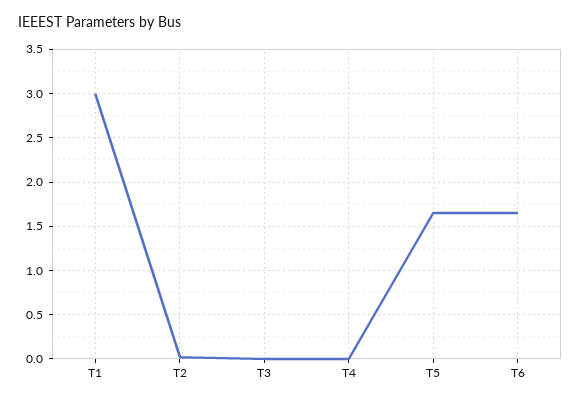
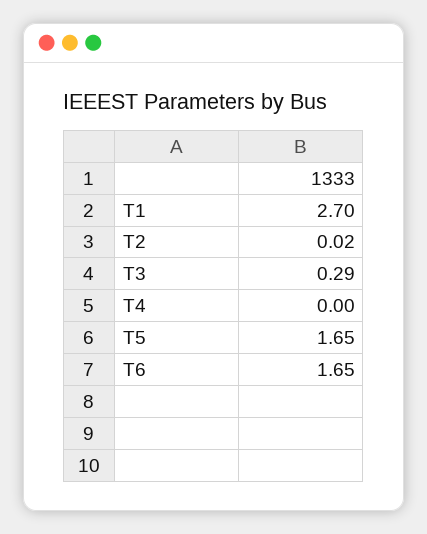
  {
-   "T1": 3,
+   "T1": 2.7,
    "T2": 0.02,
-   "T3": 0,
+   "T3": 0.29,
    "T4": 0,
    "T5": 1.65,
    "T6": 1.65
  }

